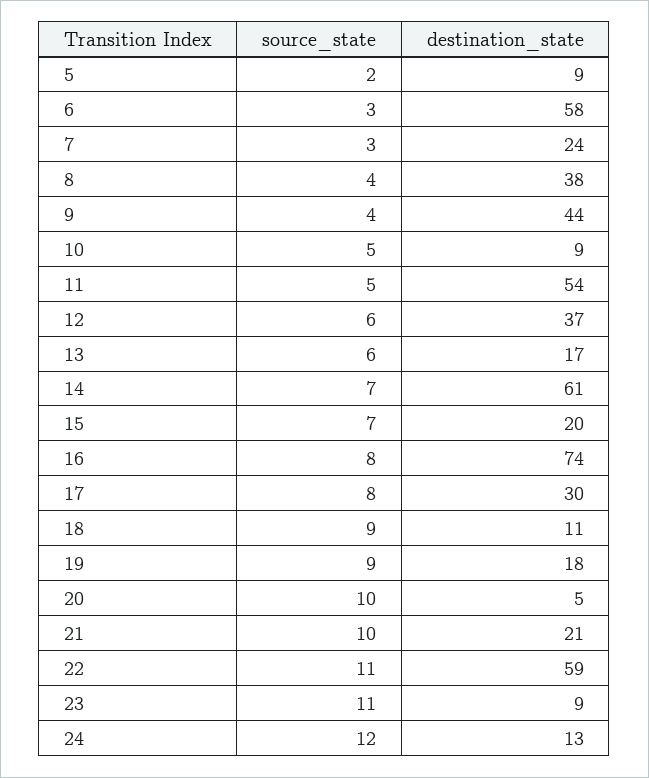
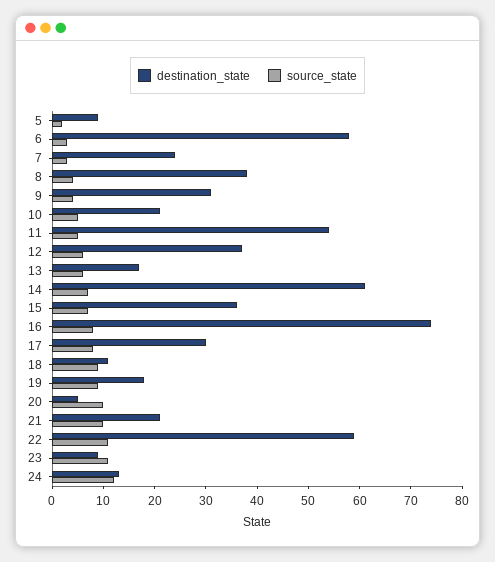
  {
    "source_state": {
      "5": 2,
      "6": 3,
      "7": 3,
      "8": 4,
      "9": 4,
      "10": 5,
      "11": 5,
      "12": 6,
      "13": 6,
      "14": 7,
      "15": 7,
      "16": 8,
      "17": 8,
      "18": 9,
      "19": 9,
      "20": 10,
      "21": 10,
      "22": 11,
      "23": 11,
      "24": 12
    },
    "destination_state": {
      "5": 9,
      "6": 58,
      "7": 24,
      "8": 38,
-     "9": 44,
+     "9": 30,
-     "10": 9,
+     "10": 20,
      "11": 54,
      "12": 37,
      "13": 17,
      "14": 61,
-     "15": 20,
+     "15": 35,
      "16": 74,
      "17": 30,
      "18": 11,
      "19": 18,
      "20": 5,
      "21": 21,
      "22": 59,
      "23": 9,
      "24": 13
    }
  }

